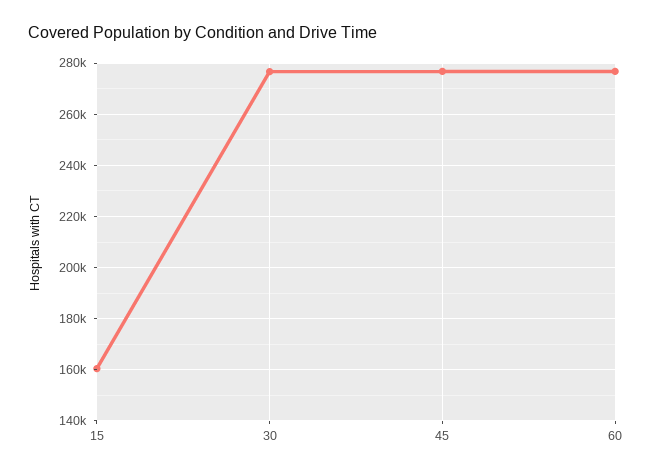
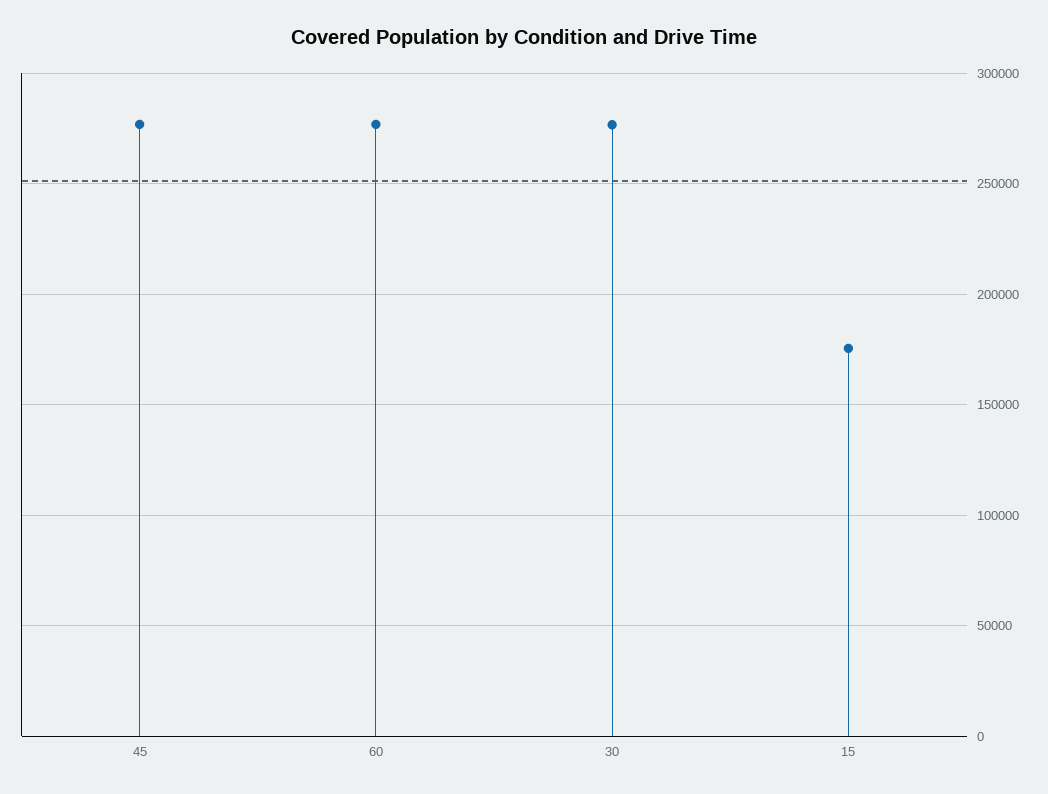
  {
-   "15": 160000,
+   "15": 175000,
    "30": 277500,
    "45": 277500,
    "60": 277500
  }

